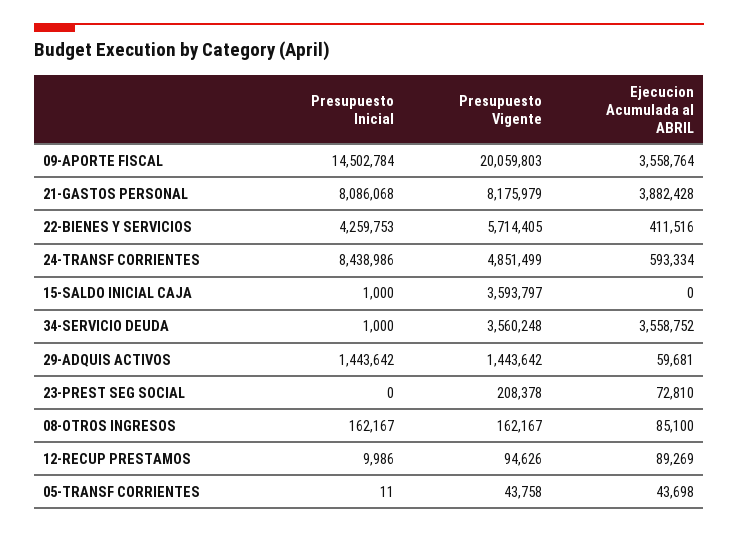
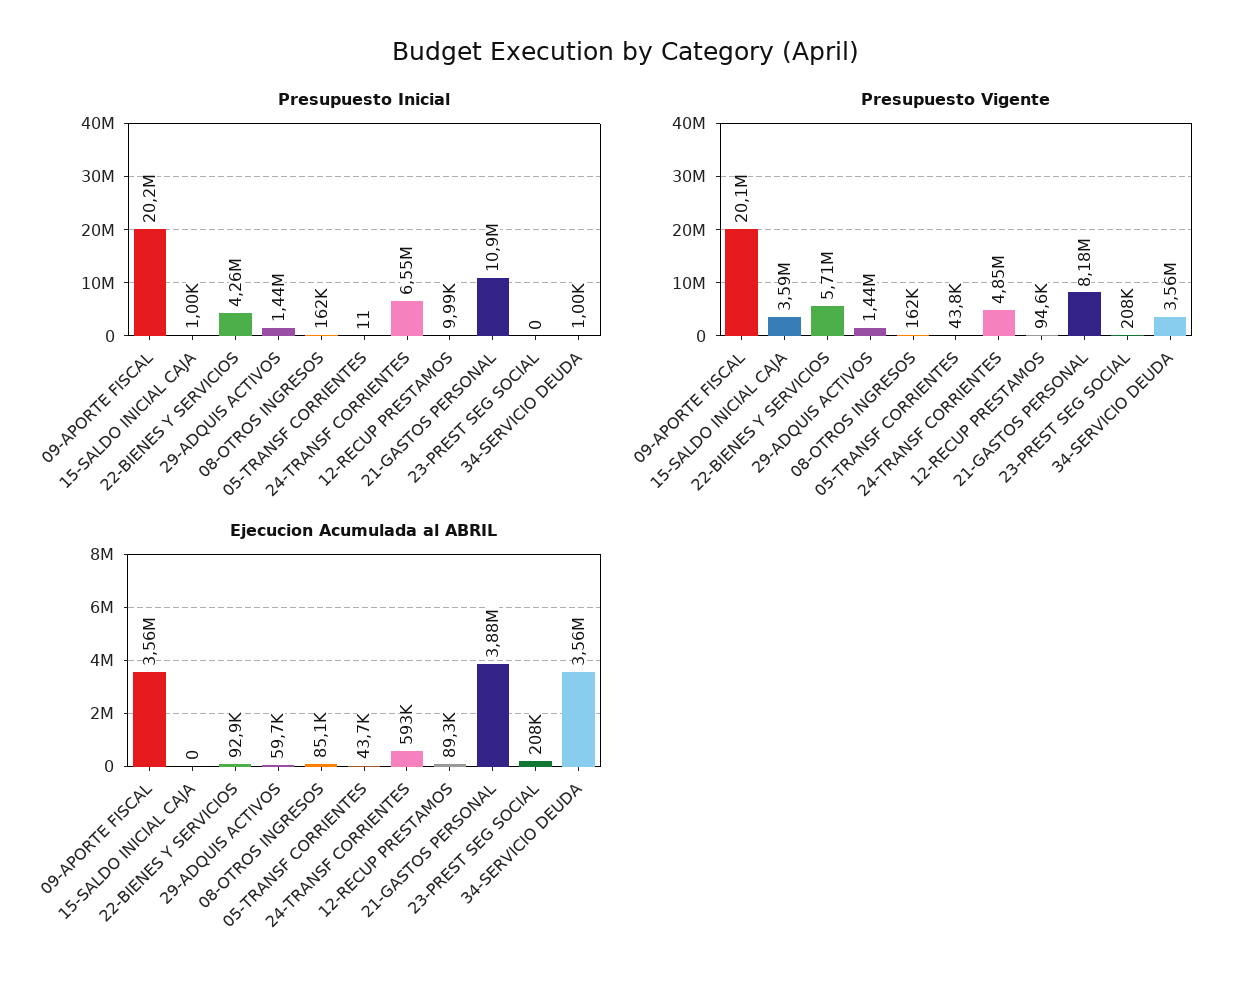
  {
    "Presupuesto Inicial": {
-     "09-APORTE FISCAL": 14502784,
+     "09-APORTE FISCAL": 20200000,
-     "21-GASTOS PERSONAL": 8086068,
+     "21-GASTOS PERSONAL": 10900000,
      "22-BIENES Y SERVICIOS": 4259753,
-     "24-TRANSF CORRIENTES": 8438986,
+     "24-TRANSF CORRIENTES": 6550000,
      "15-SALDO INICIAL CAJA": 1000,
      "34-SERVICIO DEUDA": 1000,
      "29-ADQUIS ACTIVOS": 1443642,
      "23-PREST SEG SOCIAL": 0,
      "08-OTROS INGRESOS": 162167,
      "12-RECUP PRESTAMOS": 9986,
      "05-TRANSF CORRIENTES": 11
    },
    "Presupuesto Vigente": {
      "09-APORTE FISCAL": 20059803,
      "21-GASTOS PERSONAL": 8175979,
      "22-BIENES Y SERVICIOS": 5714405,
      "24-TRANSF CORRIENTES": 4851499,
      "15-SALDO INICIAL CAJA": 3593797,
      "34-SERVICIO DEUDA": 3560248,
      "29-ADQUIS ACTIVOS": 1443642,
      "23-PREST SEG SOCIAL": 208378,
      "08-OTROS INGRESOS": 162167,
      "12-RECUP PRESTAMOS": 94626,
      "05-TRANSF CORRIENTES": 43758
    },
    "Ejecucion Acumulada al ABRIL": {
      "09-APORTE FISCAL": 3558764,
      "21-GASTOS PERSONAL": 3882428,
-     "22-BIENES Y SERVICIOS": 411516,
+     "22-BIENES Y SERVICIOS": 92900,
      "24-TRANSF CORRIENTES": 593334,
      "15-SALDO INICIAL CAJA": 0,
      "34-SERVICIO DEUDA": 3558752,
      "29-ADQUIS ACTIVOS": 59681,
-     "23-PREST SEG SOCIAL": 72810,
+     "23-PREST SEG SOCIAL": 208000,
      "08-OTROS INGRESOS": 85100,
      "12-RECUP PRESTAMOS": 89269,
      "05-TRANSF CORRIENTES": 43698
    }
  }

